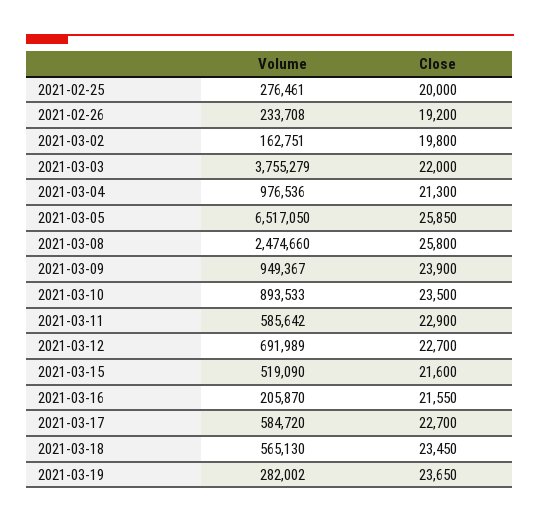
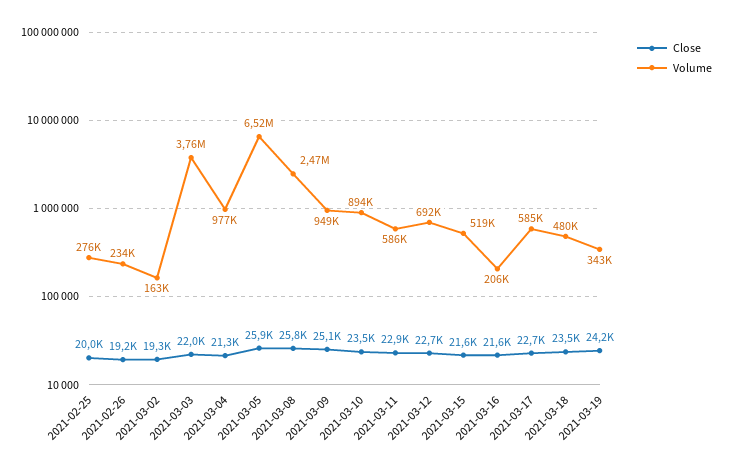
  {
    "Volume": {
      "2021-02-25": 276461,
      "2021-02-26": 233708,
      "2021-03-02": 162751,
      "2021-03-03": 3755279,
      "2021-03-04": 976536,
      "2021-03-05": 6517050,
      "2021-03-08": 2474660,
      "2021-03-09": 949367,
      "2021-03-10": 893533,
      "2021-03-11": 585642,
      "2021-03-12": 691989,
      "2021-03-15": 519090,
      "2021-03-16": 205870,
      "2021-03-17": 584720,
-     "2021-03-18": 565130,
+     "2021-03-18": 480000,
-     "2021-03-19": 282002
+     "2021-03-19": 343000
    },
    "Close": {
      "2021-02-25": 20000,
      "2021-02-26": 19200,
-     "2021-03-02": 19800,
+     "2021-03-02": 19300,
      "2021-03-03": 22000,
      "2021-03-04": 21300,
      "2021-03-05": 25850,
      "2021-03-08": 25800,
-     "2021-03-09": 23900,
+     "2021-03-09": 25100,
      "2021-03-10": 23500,
      "2021-03-11": 22900,
      "2021-03-12": 22700,
      "2021-03-15": 21600,
      "2021-03-16": 21550,
      "2021-03-17": 22700,
      "2021-03-18": 23450,
-     "2021-03-19": 23650
+     "2021-03-19": 24200
    }
  }

